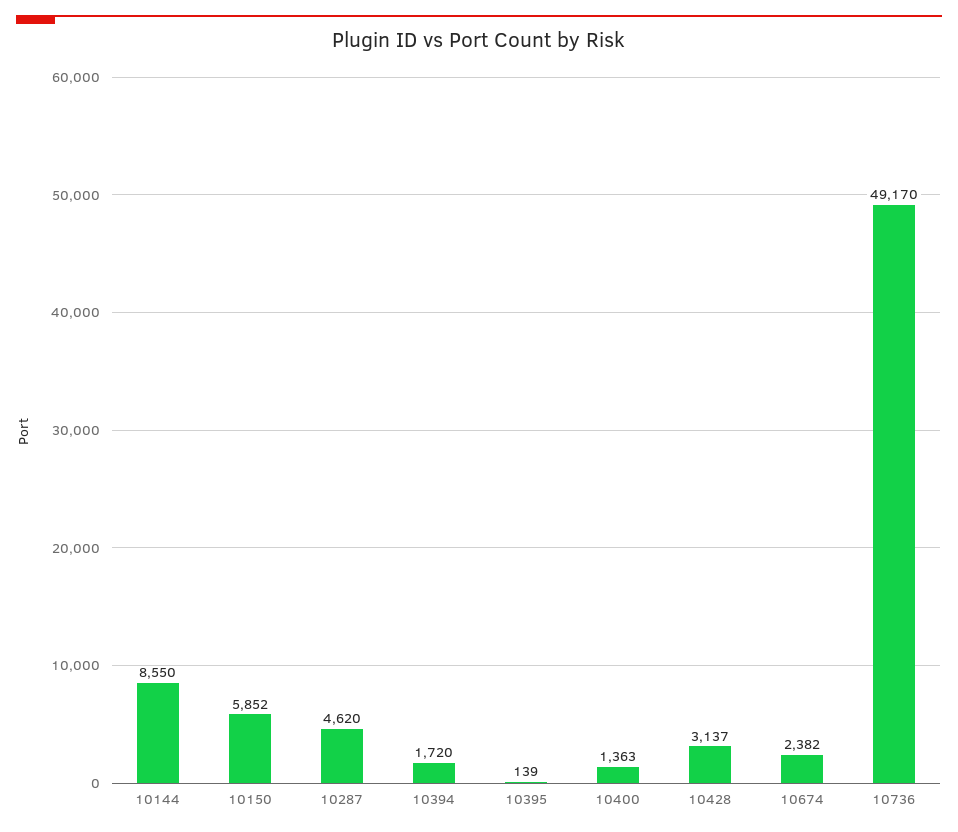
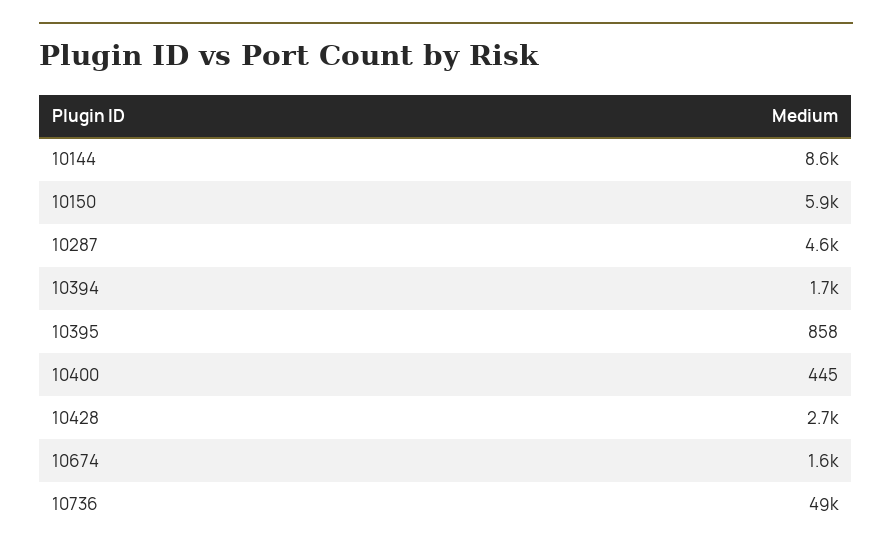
  {
    "10144": 8550,
    "10150": 5852,
    "10287": 4620,
    "10394": 1720,
-   "10395": 139,
+   "10395": 858,
-   "10400": 1363,
+   "10400": 445,
-   "10428": 3137,
+   "10428": 2700,
-   "10674": 2382,
+   "10674": 1600,
    "10736": 49170
  }

